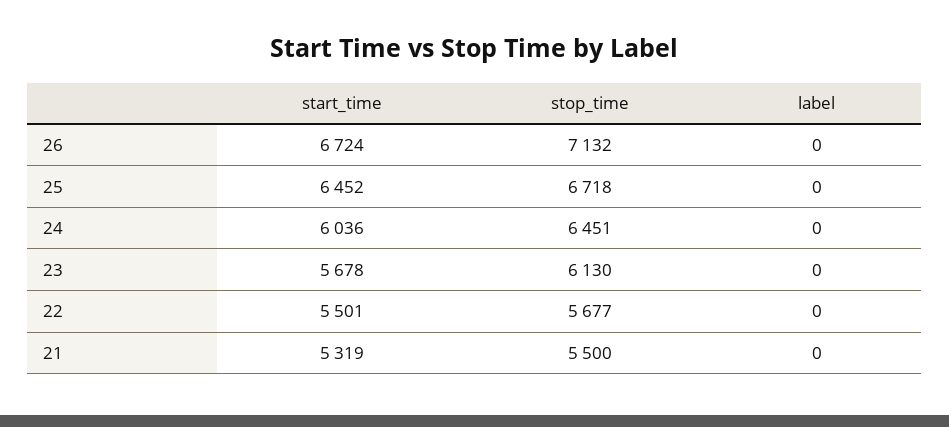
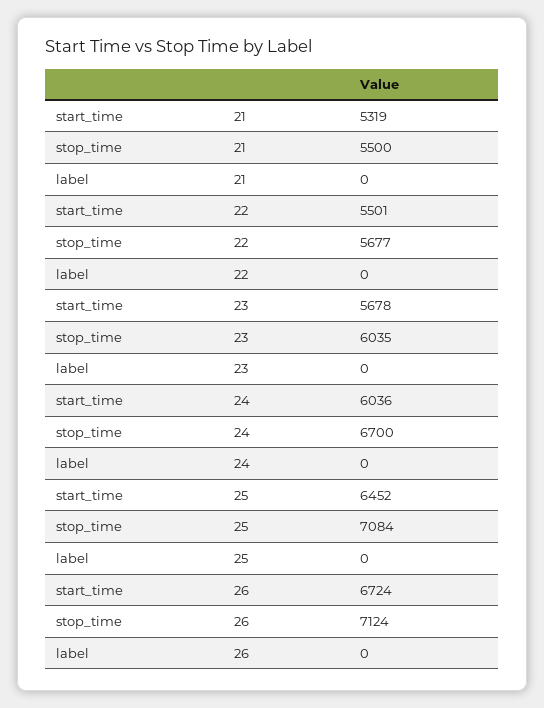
  {
    "start_time": {
      "26": 6724,
      "25": 6452,
      "24": 6036,
      "23": 5678,
      "22": 5501,
      "21": 5319
    },
    "stop_time": {
-     "26": 7132,
+     "26": 7124,
-     "25": 6718,
+     "25": 7084,
-     "24": 6451,
+     "24": 6700,
-     "23": 6130,
+     "23": 6035,
      "22": 5677,
      "21": 5500
    },
    "label": {
      "26": 0,
      "25": 0,
      "24": 0,
      "23": 0,
      "22": 0,
      "21": 0
    }
  }

